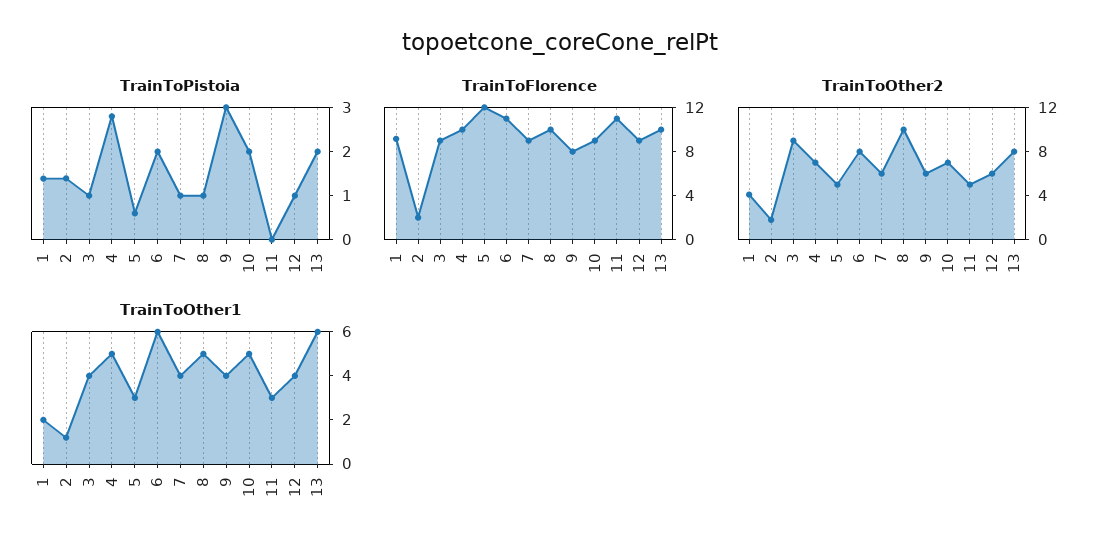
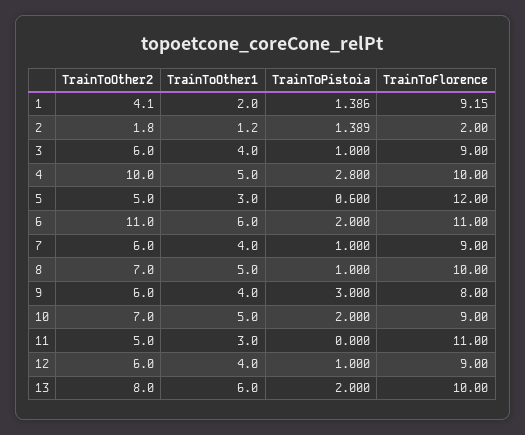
  {
    "TrainToPistoia": {
      "1": 1.386,
      "2": 1.389,
      "3": 1,
      "4": 2.8,
      "5": 0.6,
      "6": 2,
      "7": 1,
      "8": 1,
      "9": 3,
      "10": 2,
      "11": 0,
      "12": 1,
      "13": 2
    },
    "TrainToFlorence": {
      "1": 9.15,
      "2": 2,
      "3": 9,
      "4": 10,
      "5": 12,
      "6": 11,
      "7": 9,
      "8": 10,
      "9": 8,
      "10": 9,
      "11": 11,
      "12": 9,
      "13": 10
    },
    "TrainToOther2": {
      "1": 4.1,
      "2": 1.8,
-     "3": 9,
+     "3": 6,
-     "4": 7,
+     "4": 10,
      "5": 5,
-     "6": 8,
+     "6": 11,
      "7": 6,
-     "8": 10,
+     "8": 7,
      "9": 6,
      "10": 7,
      "11": 5,
      "12": 6,
      "13": 8
    },
    "TrainToOther1": {
      "1": 2,
      "2": 1.2,
      "3": 4,
      "4": 5,
      "5": 3,
      "6": 6,
      "7": 4,
      "8": 5,
      "9": 4,
      "10": 5,
      "11": 3,
      "12": 4,
      "13": 6
    }
  }

